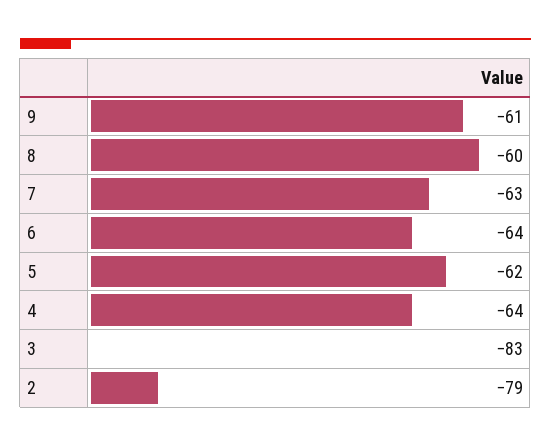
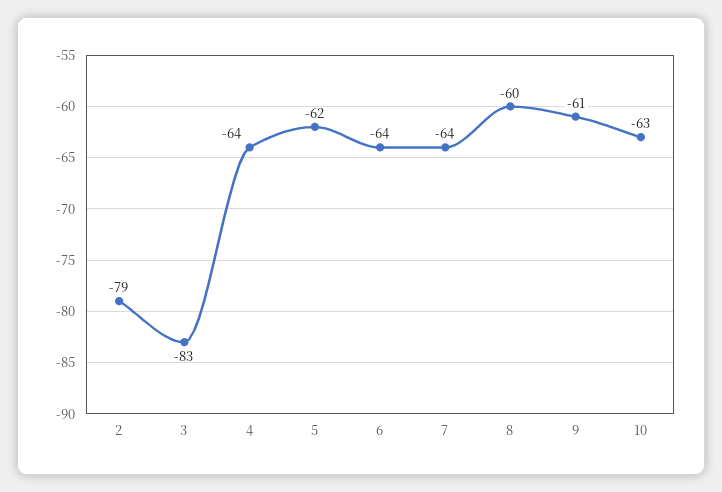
  {
    "9": -61,
    "8": -60,
-   "7": -63,
+   "7": -64,
    "6": -64,
    "5": -62,
    "4": -64,
    "3": -83,
-   "2": -79
+   "2": -79,
+   "10": -63
  }

